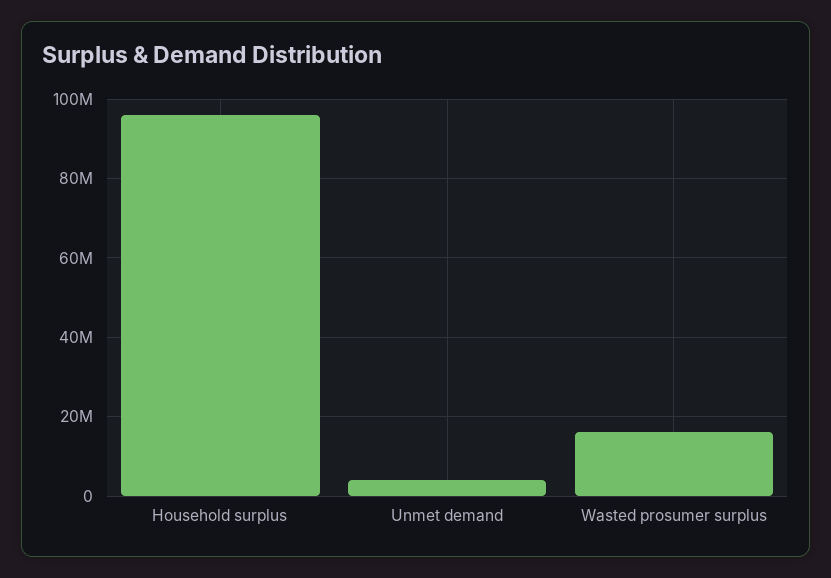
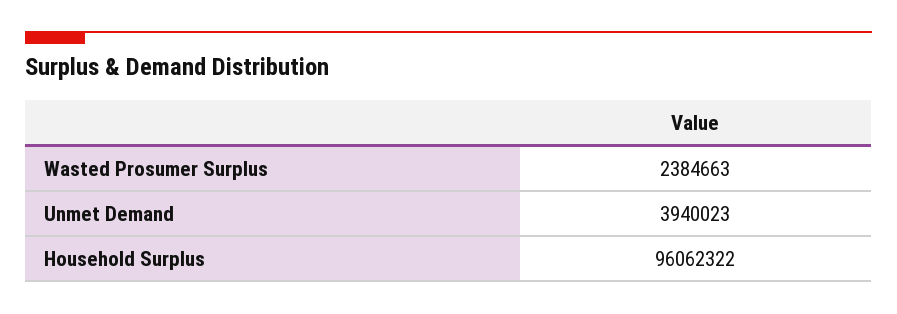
  {
    "Household surplus": 96062322,
    "Unmet demand": 3940023,
-   "Wasted prosumer surplus": 16000000
+   "Wasted prosumer surplus": 2384663
  }

